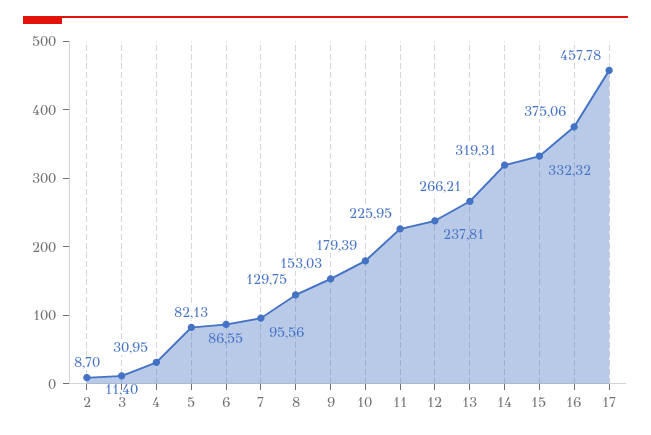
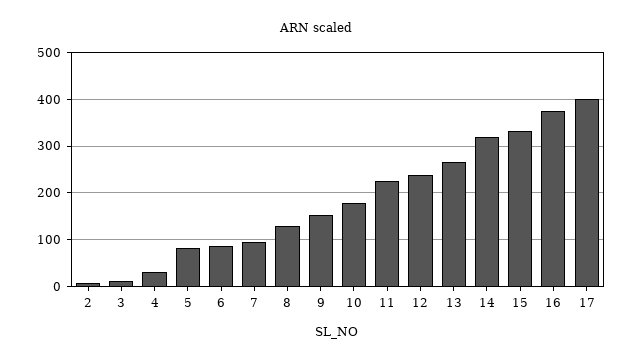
  {
    "2": 8.7,
    "3": 11.4,
    "4": 30.95,
    "5": 82.13,
    "6": 86.55,
    "7": 95.56,
    "8": 129.75,
    "9": 153.03,
    "10": 179.39,
    "11": 225.95,
    "12": 237.81,
    "13": 266.21,
    "14": 319.31,
    "15": 332.32,
    "16": 375.06,
-   "17": 457.78
+   "17": 400
  }

